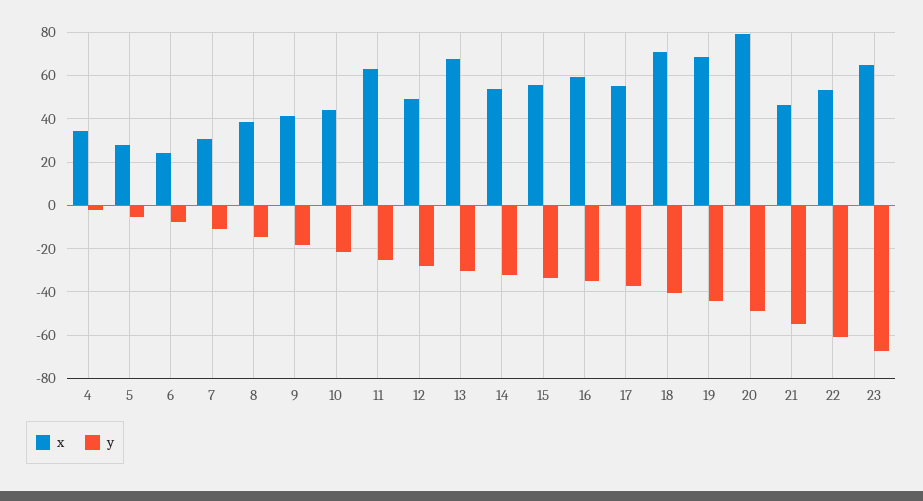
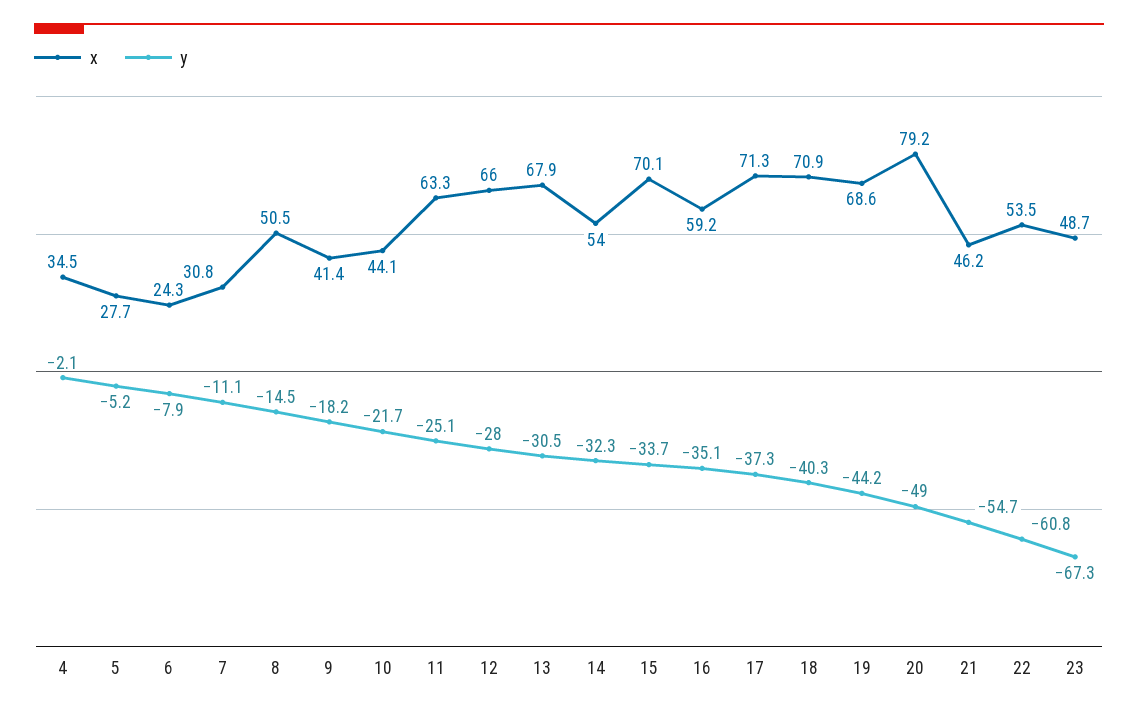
  {
    "x": {
      "4": 34.5,
      "5": 27.7,
      "6": 24.3,
      "7": 30.8,
-     "8": 40,
+     "8": 50.5,
      "9": 41.4,
      "10": 44.1,
      "11": 63.3,
-     "12": 50,
+     "12": 66,
      "13": 67.9,
      "14": 54,
-     "15": 55,
+     "15": 70.1,
      "16": 59.2,
-     "17": 55,
+     "17": 71.3,
      "18": 70.9,
      "19": 68.6,
      "20": 79.2,
      "21": 46.2,
      "22": 53.5,
-     "23": 65
+     "23": 48.7
    },
    "y": {
      "4": -2.1,
      "5": -5.2,
      "6": -7.9,
      "7": -11.1,
      "8": -14.5,
      "9": -18.2,
      "10": -21.7,
      "11": -25.1,
      "12": -28,
      "13": -30.5,
      "14": -32.3,
      "15": -33.7,
      "16": -35.1,
      "17": -37.3,
      "18": -40.3,
      "19": -44.2,
      "20": -49,
      "21": -54.7,
      "22": -60.8,
      "23": -67.3
    }
  }

